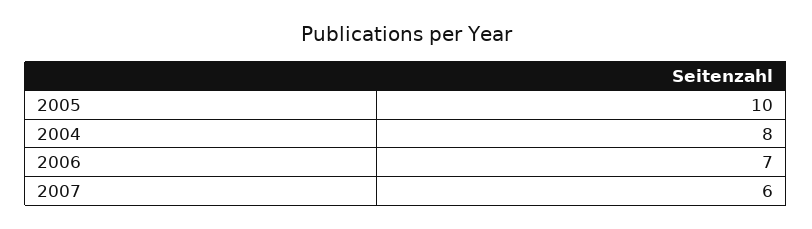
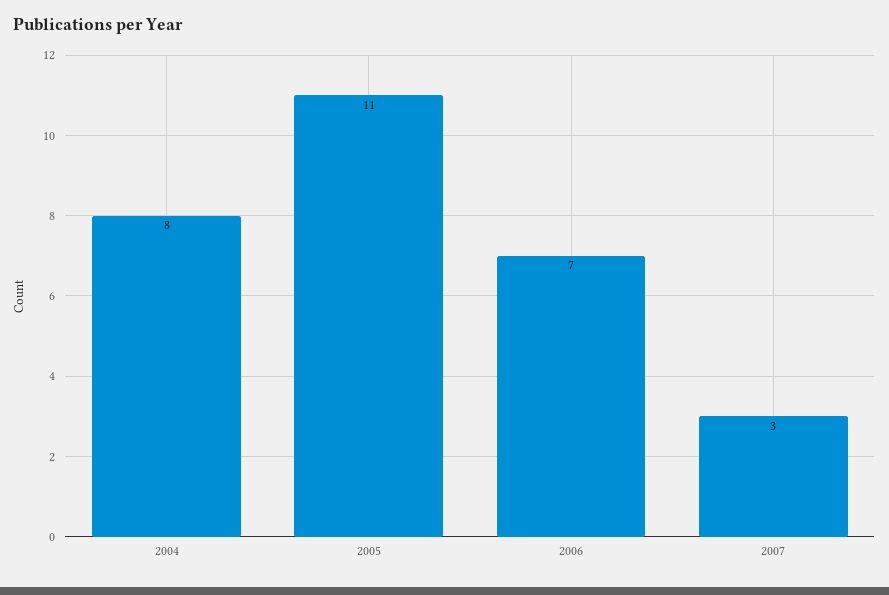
  {
-   "2005": 10,
+   "2005": 11,
    "2004": 8,
    "2006": 7,
-   "2007": 6
+   "2007": 3
  }

